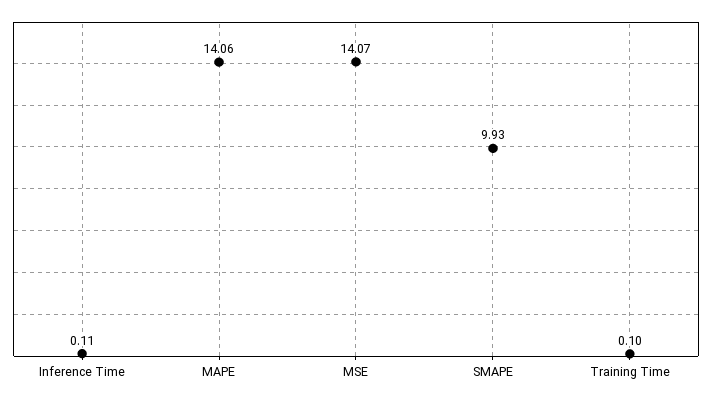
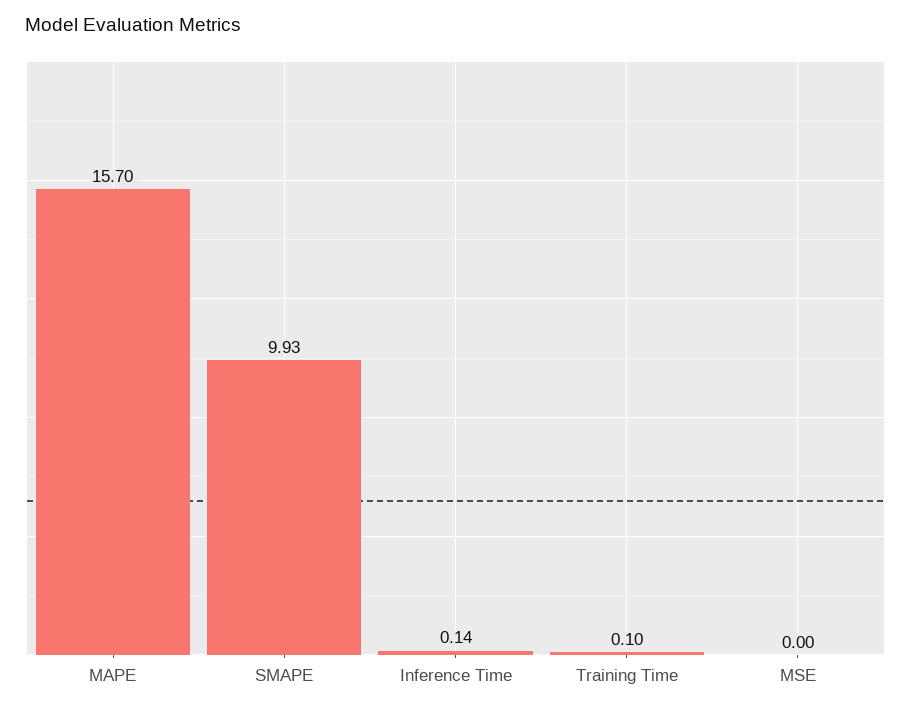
  {
-   "Inference Time": 0.11,
+   "Inference Time": 0.14,
-   "MAPE": 14.06,
+   "MAPE": 15.7,
-   "MSE": 14.07,
+   "MSE": 0,
    "SMAPE": 9.93,
    "Training Time": 0.1
  }

